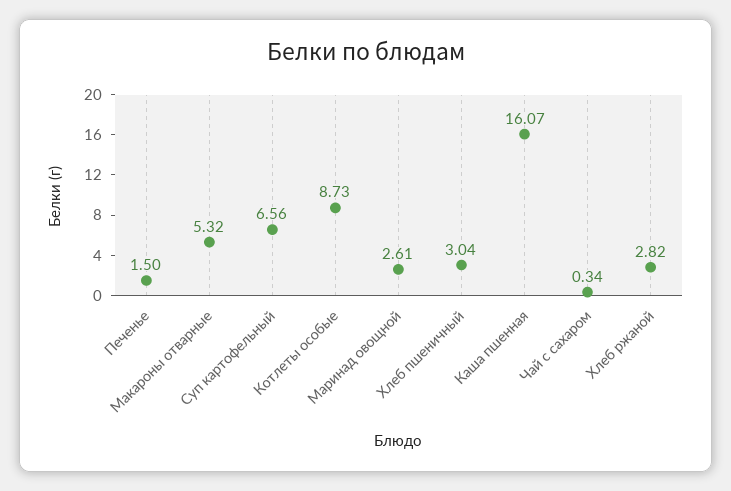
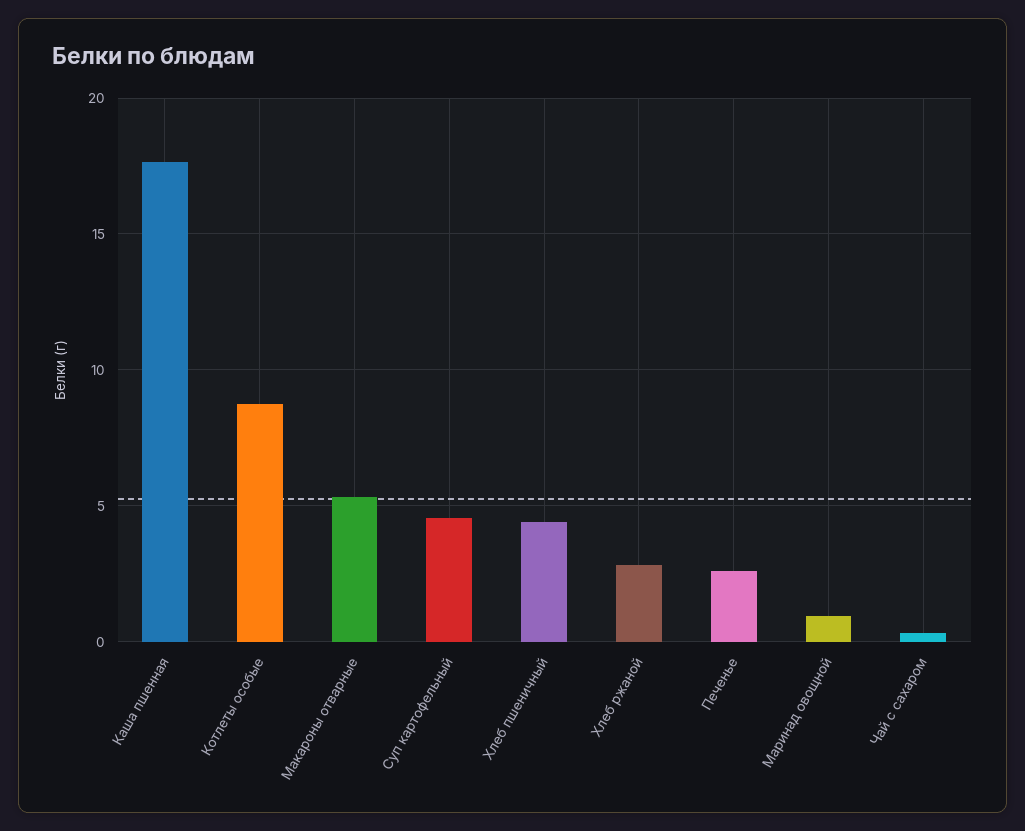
  {
-   "Печенье": 1.5,
+   "Печенье": 2.5,
    "Макароны отварные": 5.32,
-   "Суп картофельный": 6.56,
+   "Суп картофельный": 4.5,
    "Котлеты особые": 8.73,
-   "Маринад овощной": 2.61,
+   "Маринад овощной": 1,
-   "Хлеб пшеничный": 3.04,
+   "Хлеб пшеничный": 4.5,
-   "Каша пшенная": 16.07,
+   "Каша пшенная": 17.5,
    "Чай с сахаром": 0.34,
    "Хлеб ржаной": 2.82
  }

